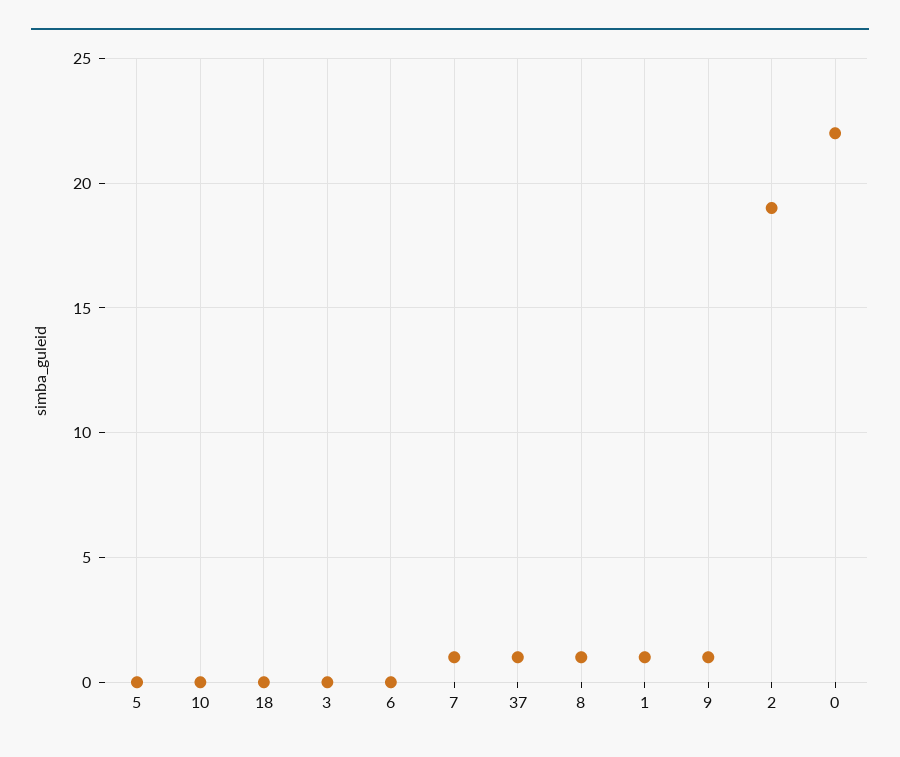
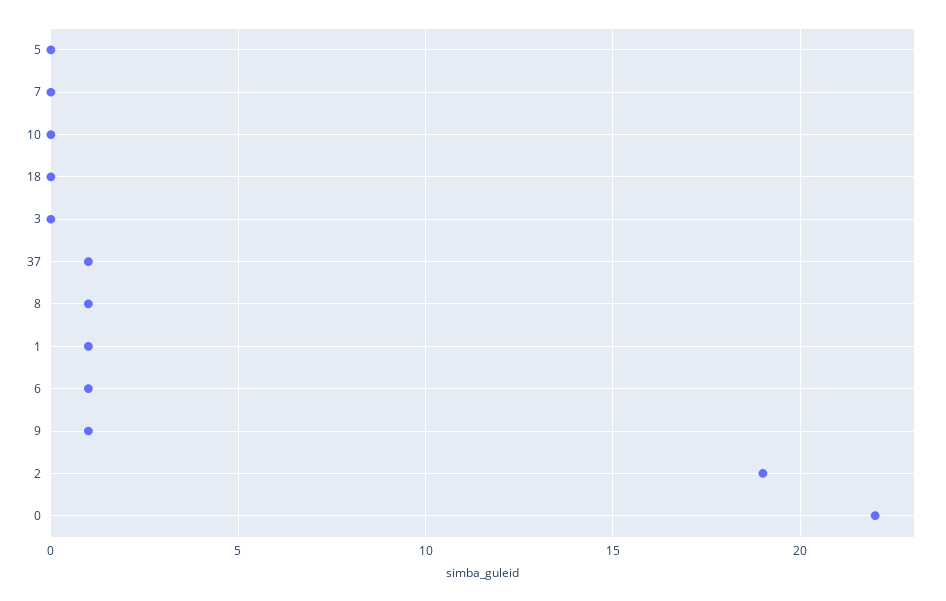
  {
    "5": 0,
    "10": 0,
    "18": 0,
    "3": 0,
-   "6": 0,
+   "6": 1,
-   "7": 1,
+   "7": 0,
    "37": 1,
    "8": 1,
    "1": 1,
    "9": 1,
    "2": 19,
    "0": 22
  }

